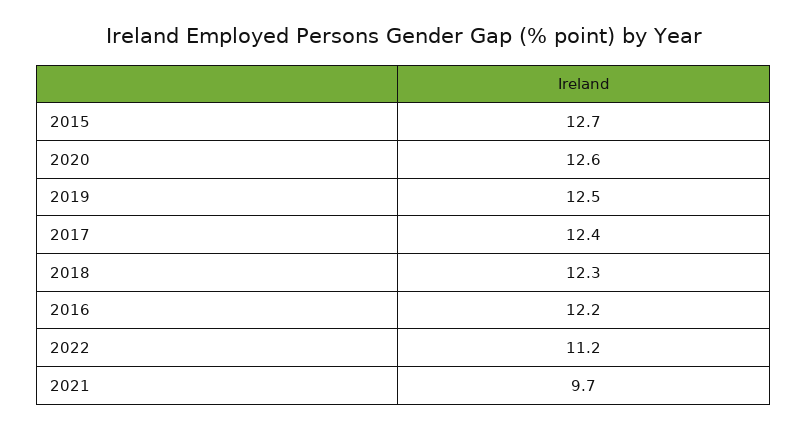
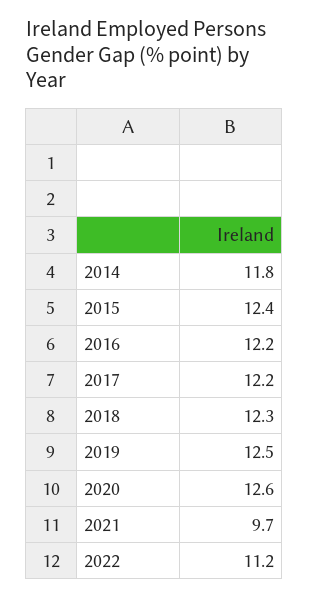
  {
-   "2015": 12.7,
+   "2015": 12.4,
    "2020": 12.6,
    "2019": 12.5,
-   "2017": 12.4,
+   "2017": 12.2,
    "2018": 12.3,
    "2016": 12.2,
    "2022": 11.2,
-   "2021": 9.7
+   "2021": 9.7,
+   "2014": 11.8
  }

